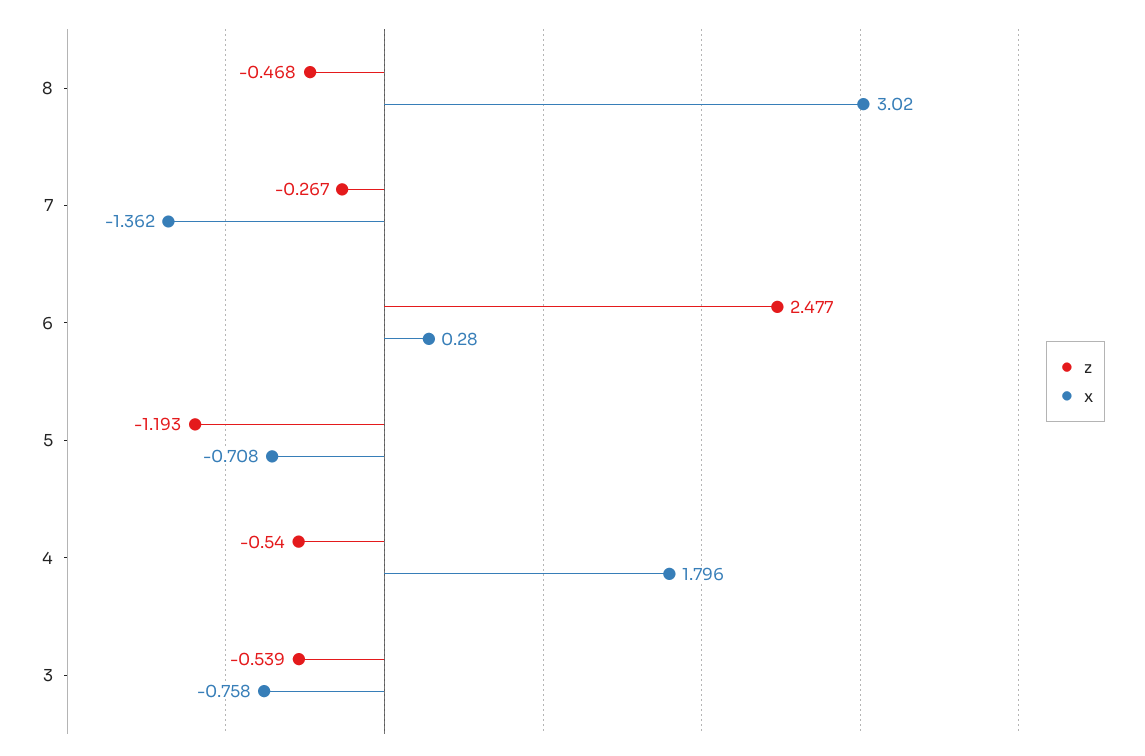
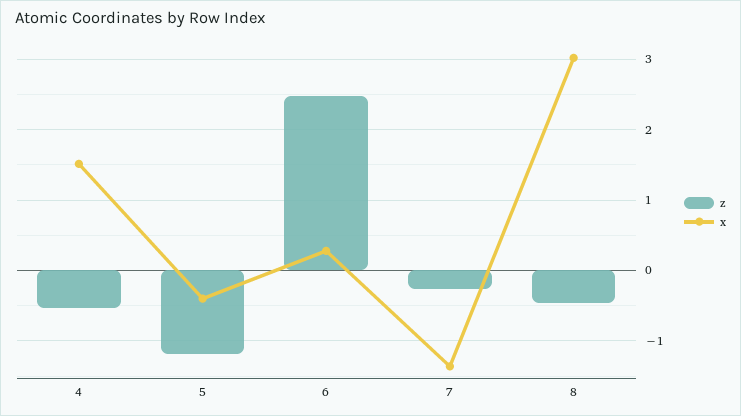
  {
    "z": {
      "8": -0.468,
      "7": -0.267,
      "6": 2.477,
      "5": -1.193,
-     "4": -0.54,
+     "4": -0.54
-     "3": -0.539
    },
    "x": {
      "8": 3.02,
      "7": -1.362,
      "6": 0.28,
-     "5": -0.708,
+     "5": -0.4,
-     "4": 1.796,
+     "4": 1.5
-     "3": -0.758
    }
  }

